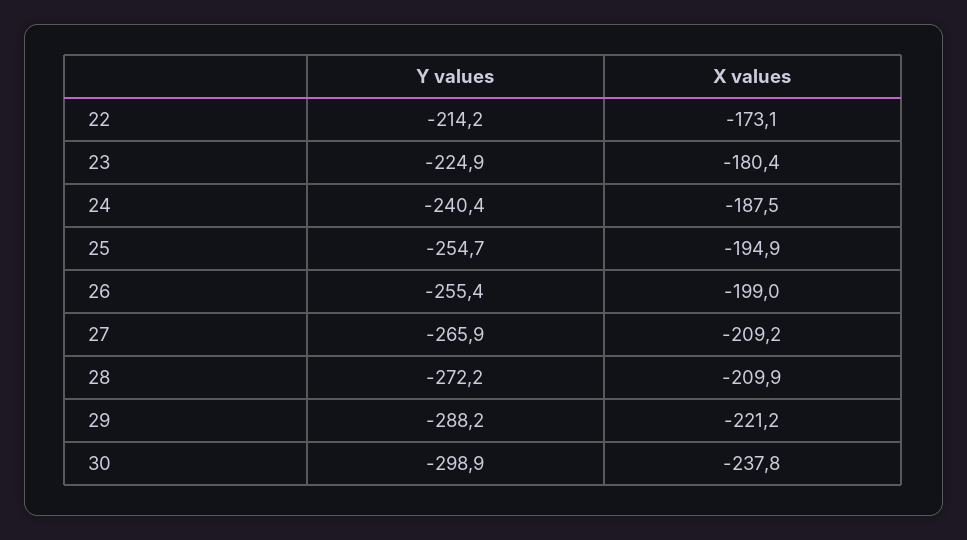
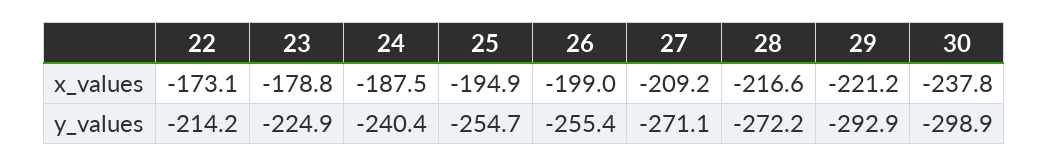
  {
    "Y values": {
      "22": -214.2,
      "23": -224.9,
      "24": -240.4,
      "25": -254.7,
      "26": -255.4,
-     "27": -265.9,
+     "27": -271.1,
      "28": -272.2,
-     "29": -288.2,
+     "29": -292.9,
      "30": -298.9
    },
    "X values": {
      "22": -173.1,
-     "23": -180.4,
+     "23": -178.8,
      "24": -187.5,
      "25": -194.9,
      "26": -199,
      "27": -209.2,
-     "28": -209.9,
+     "28": -216.6,
      "29": -221.2,
      "30": -237.8
    }
  }

